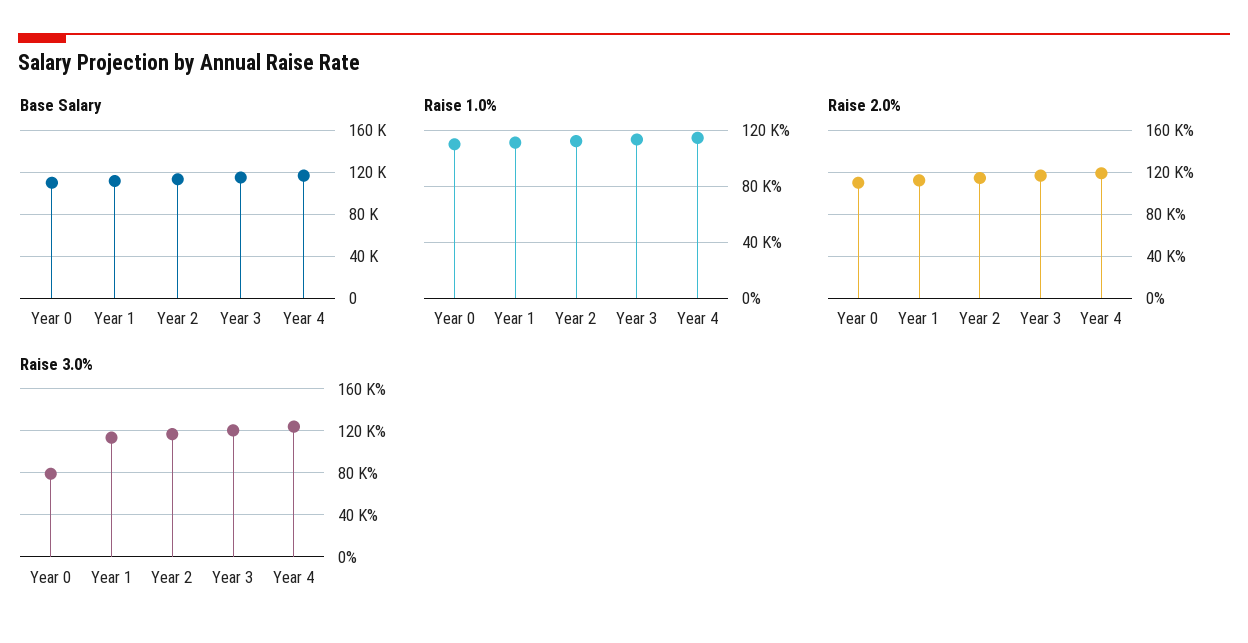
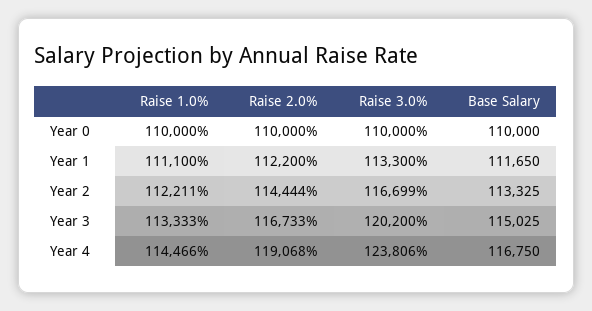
  {
    "Base Salary": {
      "Year 0": 110000,
      "Year 1": 111650,
      "Year 2": 113325,
      "Year 3": 115025,
      "Year 4": 116750
    },
    "Raise 1.0%": {
      "Year 0": 110000,
      "Year 1": 111100,
      "Year 2": 112211,
      "Year 3": 113333,
      "Year 4": 114466
    },
    "Raise 2.0%": {
      "Year 0": 110000,
      "Year 1": 112200,
      "Year 2": 114444,
      "Year 3": 116733,
      "Year 4": 119068
    },
    "Raise 3.0%": {
-     "Year 0": 80000,
+     "Year 0": 110000,
      "Year 1": 113300,
      "Year 2": 116699,
      "Year 3": 120200,
      "Year 4": 123806
    }
  }

